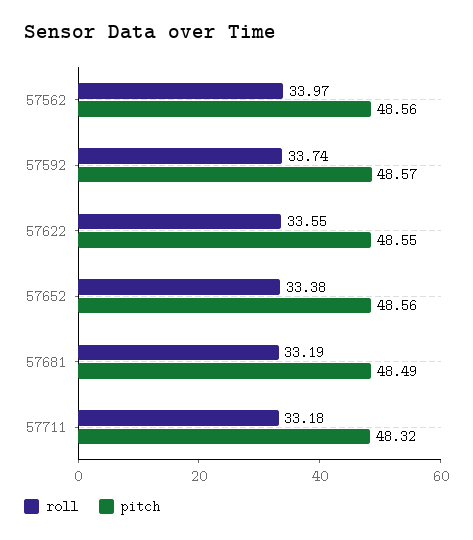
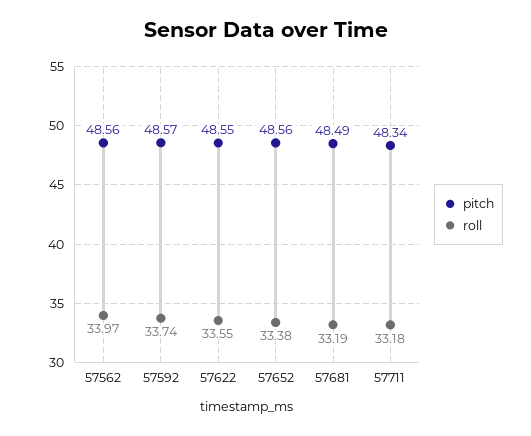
  {
    "roll": {
      "57562": 33.97,
      "57592": 33.74,
      "57622": 33.55,
      "57652": 33.38,
      "57681": 33.19,
      "57711": 33.18
    },
    "pitch": {
      "57562": 48.56,
      "57592": 48.57,
      "57622": 48.55,
      "57652": 48.56,
      "57681": 48.49,
-     "57711": 48.32
+     "57711": 48.34
    }
  }

